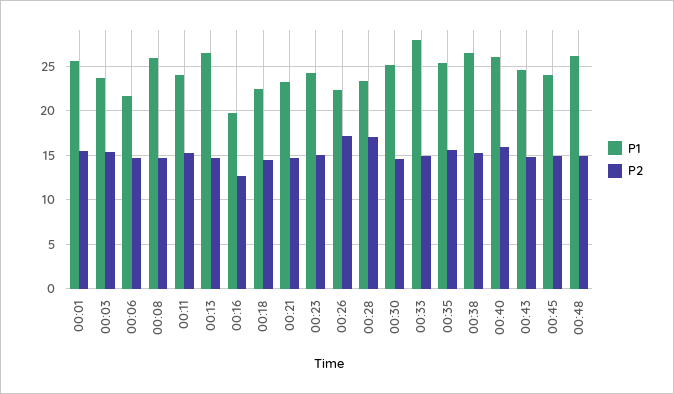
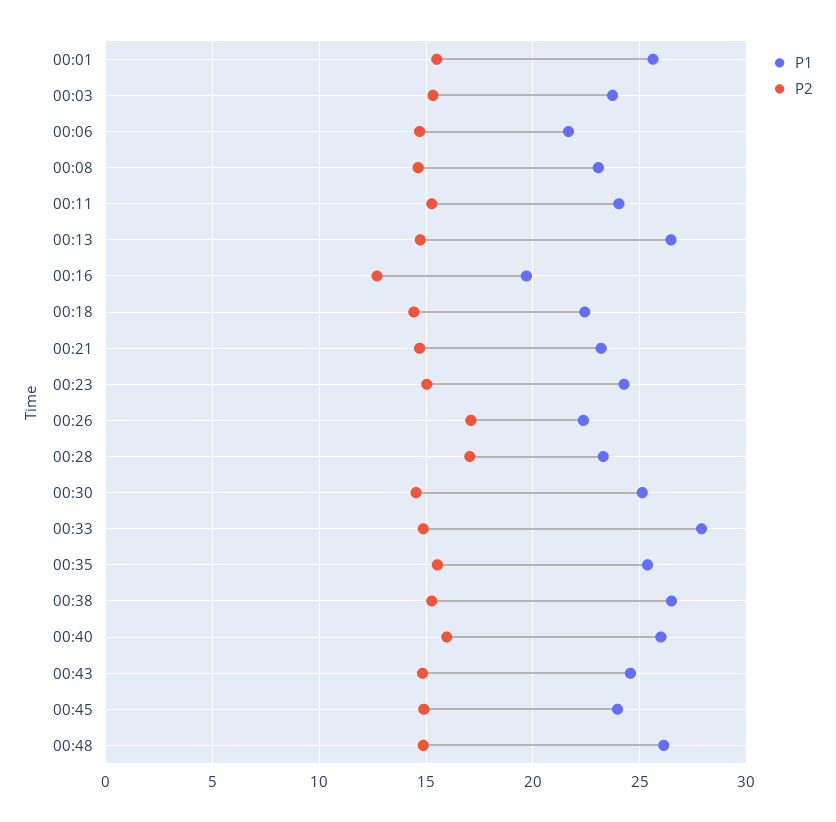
  {
    "P1": {
      "00:01": 25.5,
      "00:03": 23.5,
      "00:06": 21.5,
-     "00:08": 26,
+     "00:08": 23,
      "00:11": 24,
      "00:13": 26.5,
      "00:16": 19.5,
      "00:18": 22.5,
      "00:21": 23,
      "00:23": 24.5,
      "00:26": 22.5,
      "00:28": 23.5,
      "00:30": 25,
      "00:33": 28,
      "00:35": 25.5,
      "00:38": 26.5,
      "00:40": 26,
      "00:43": 24.5,
      "00:45": 24,
      "00:48": 26
    },
    "P2": {
      "00:01": 15.5,
      "00:03": 15.5,
      "00:06": 14.5,
      "00:08": 14.5,
      "00:11": 15.5,
      "00:13": 14.5,
      "00:16": 12.5,
      "00:18": 14.5,
      "00:21": 14.5,
      "00:23": 15,
      "00:26": 17,
      "00:28": 17,
      "00:30": 14.5,
      "00:33": 15,
      "00:35": 15.5,
      "00:38": 15.5,
      "00:40": 16,
      "00:43": 15,
      "00:45": 15,
      "00:48": 15
    }
  }

